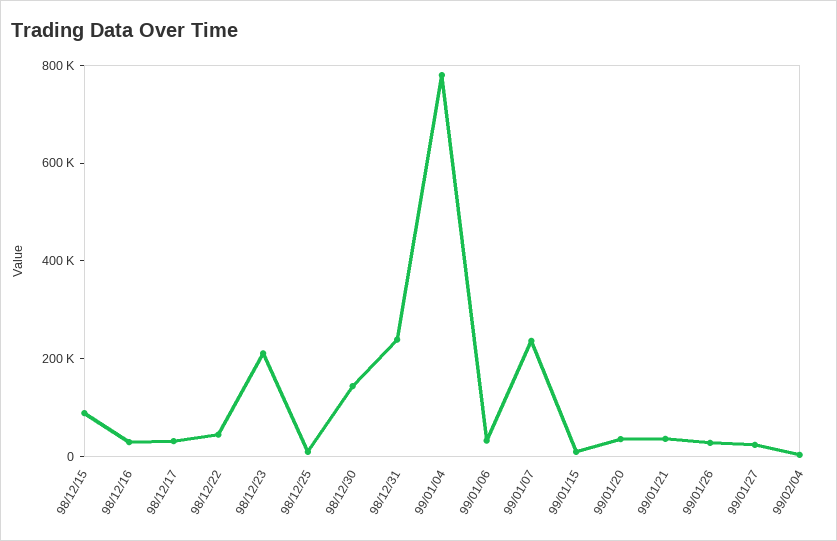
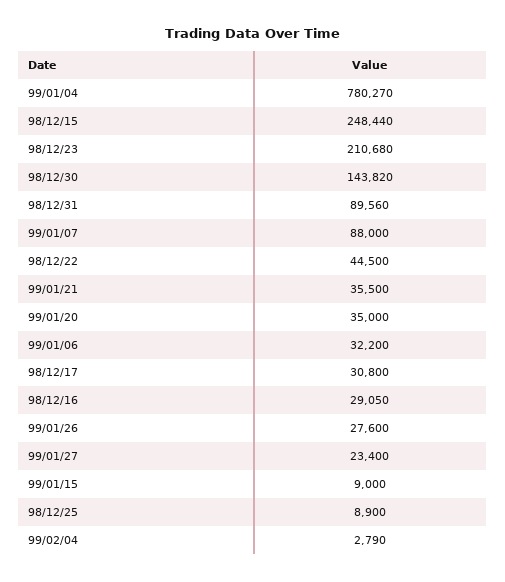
  {
-   "98/12/15": 100000,
+   "98/12/15": 248440,
    "98/12/16": 29050,
    "98/12/17": 30800,
    "98/12/22": 44500,
    "98/12/23": 210680,
    "98/12/25": 8900,
    "98/12/30": 143820,
-   "98/12/31": 250000,
+   "98/12/31": 89560,
    "99/01/04": 780270,
    "99/01/06": 32200,
-   "99/01/07": 250000,
+   "99/01/07": 88000,
    "99/01/15": 9000,
    "99/01/20": 35000,
    "99/01/21": 35500,
    "99/01/26": 27600,
    "99/01/27": 23400,
    "99/02/04": 2790
  }

